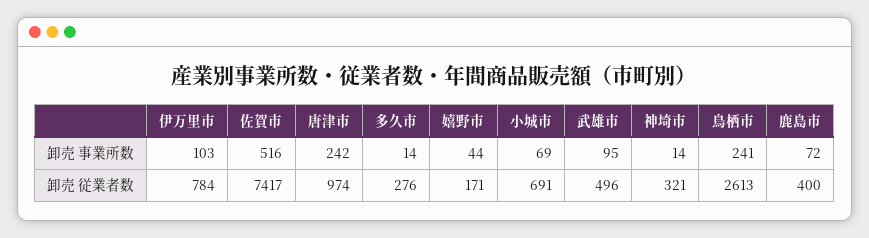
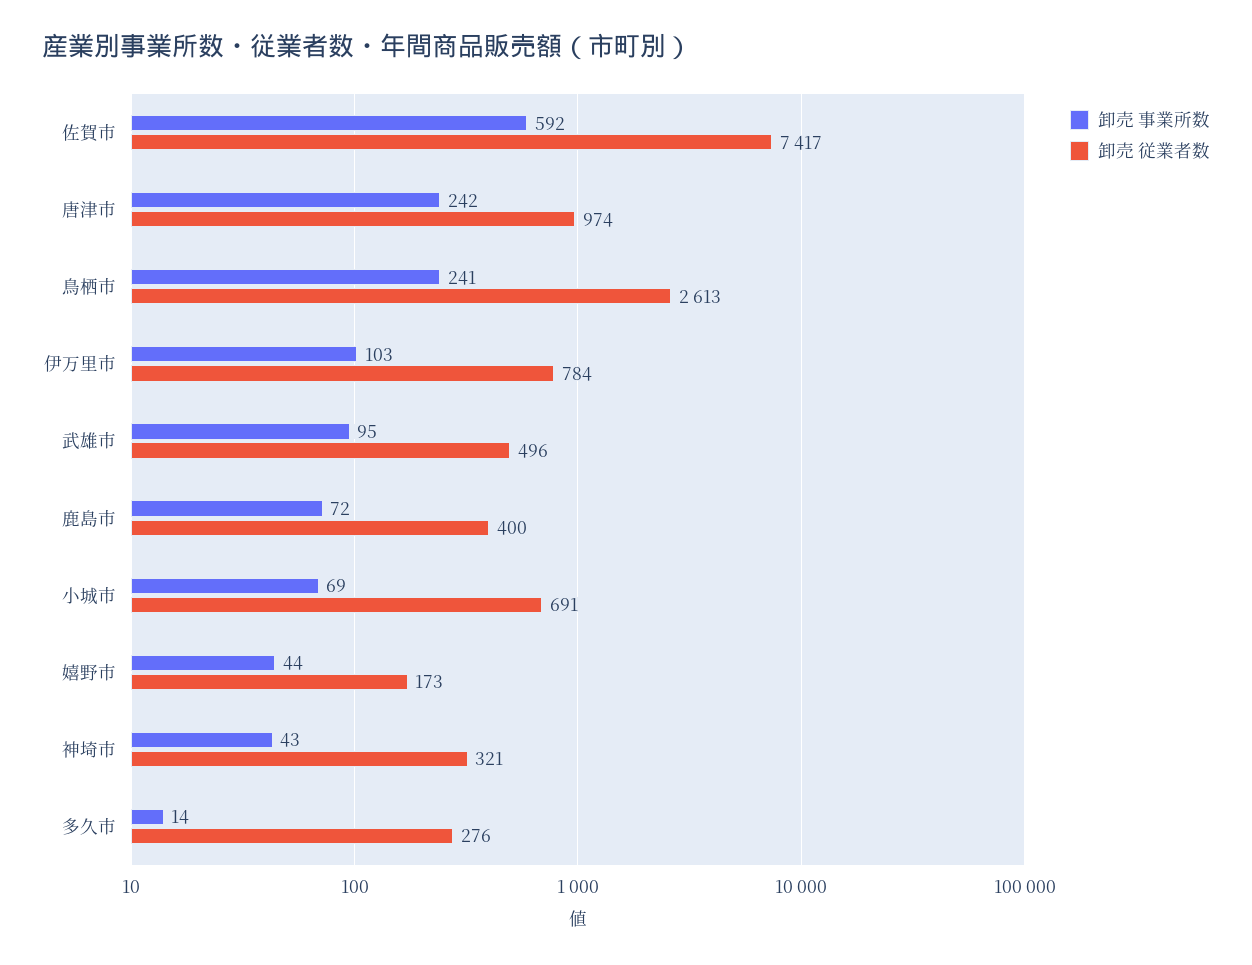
  {
    "卸売 事業所数": {
      "伊万里市": 103,
-     "佐賀市": 516,
+     "佐賀市": 592,
      "唐津市": 242,
      "多久市": 14,
      "嬉野市": 44,
      "小城市": 69,
      "武雄市": 95,
-     "神埼市": 14,
+     "神埼市": 43,
      "鳥栖市": 241,
      "鹿島市": 72
    },
    "卸売 従業者数": {
      "伊万里市": 784,
      "佐賀市": 7417,
      "唐津市": 974,
      "多久市": 276,
-     "嬉野市": 171,
+     "嬉野市": 173,
      "小城市": 691,
      "武雄市": 496,
      "神埼市": 321,
      "鳥栖市": 2613,
      "鹿島市": 400
    }
  }

